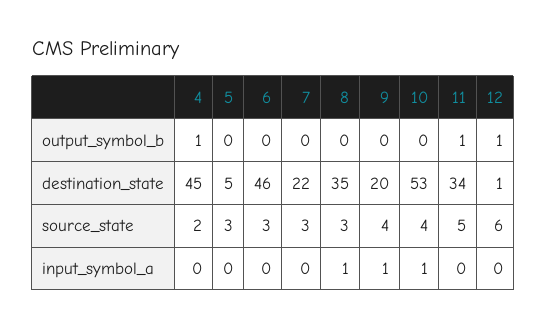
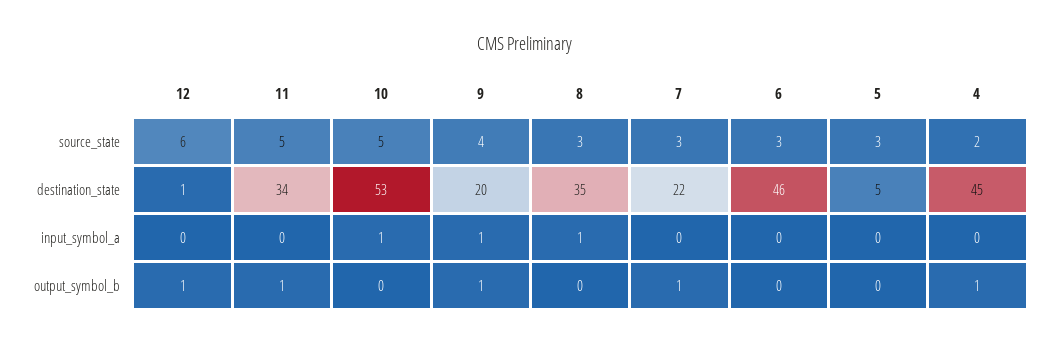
  {
    "4": {
      "output_symbol_b": 1,
      "destination_state": 45,
      "source_state": 2,
      "input_symbol_a": 0
    },
    "5": {
      "output_symbol_b": 0,
      "destination_state": 5,
      "source_state": 3,
      "input_symbol_a": 0
    },
    "6": {
      "output_symbol_b": 0,
      "destination_state": 46,
      "source_state": 3,
      "input_symbol_a": 0
    },
    "7": {
-     "output_symbol_b": 0,
+     "output_symbol_b": 1,
      "destination_state": 22,
      "source_state": 3,
      "input_symbol_a": 0
    },
    "8": {
      "output_symbol_b": 0,
      "destination_state": 35,
      "source_state": 3,
      "input_symbol_a": 1
    },
    "9": {
-     "output_symbol_b": 0,
+     "output_symbol_b": 1,
      "destination_state": 20,
      "source_state": 4,
      "input_symbol_a": 1
    },
    "10": {
      "output_symbol_b": 0,
      "destination_state": 53,
-     "source_state": 4,
+     "source_state": 5,
      "input_symbol_a": 1
    },
    "11": {
      "output_symbol_b": 1,
      "destination_state": 34,
      "source_state": 5,
      "input_symbol_a": 0
    },
    "12": {
      "output_symbol_b": 1,
      "destination_state": 1,
      "source_state": 6,
      "input_symbol_a": 0
    }
  }

